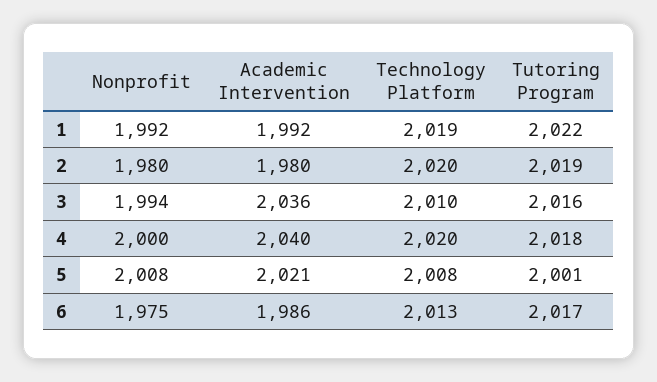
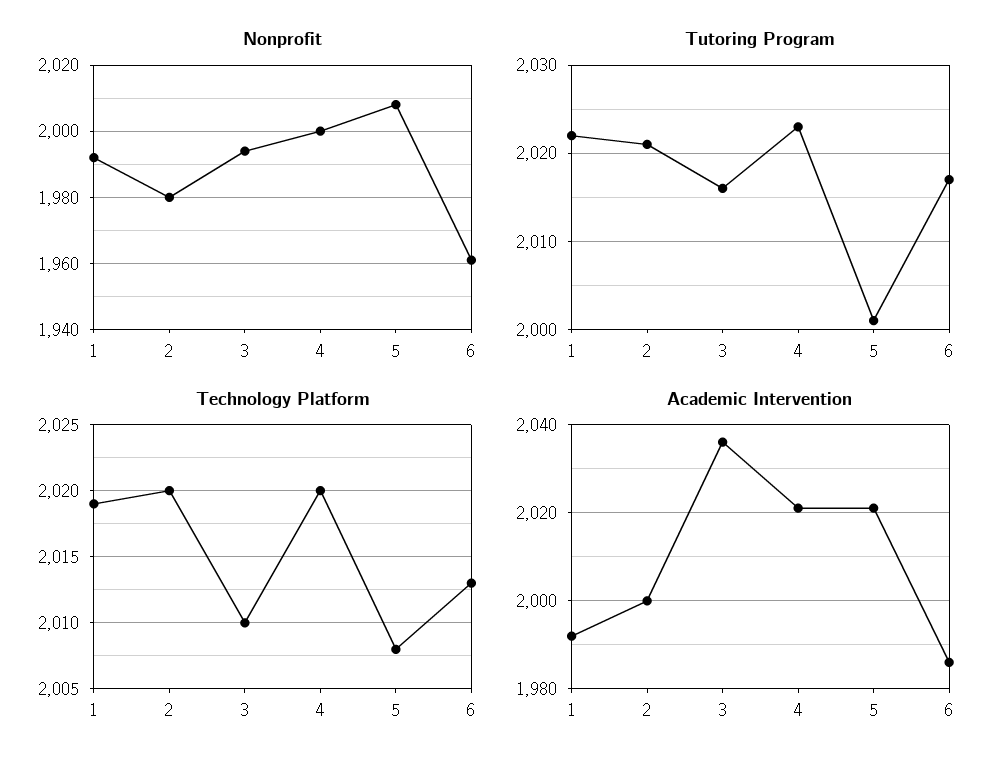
  {
    "Nonprofit": {
      "1": 1992,
      "2": 1980,
      "3": 1994,
      "4": 2000,
      "5": 2008,
-     "6": 1975
+     "6": 1960
    },
    "Academic Intervention": {
      "1": 1992,
-     "2": 1980,
+     "2": 2000,
      "3": 2036,
-     "4": 2040,
+     "4": 2020,
      "5": 2021,
      "6": 1986
    },
    "Technology Platform": {
      "1": 2019,
      "2": 2020,
      "3": 2010,
      "4": 2020,
      "5": 2008,
      "6": 2013
    },
    "Tutoring Program": {
      "1": 2022,
-     "2": 2019,
+     "2": 2021,
      "3": 2016,
-     "4": 2018,
+     "4": 2023,
      "5": 2001,
      "6": 2017
    }
  }

